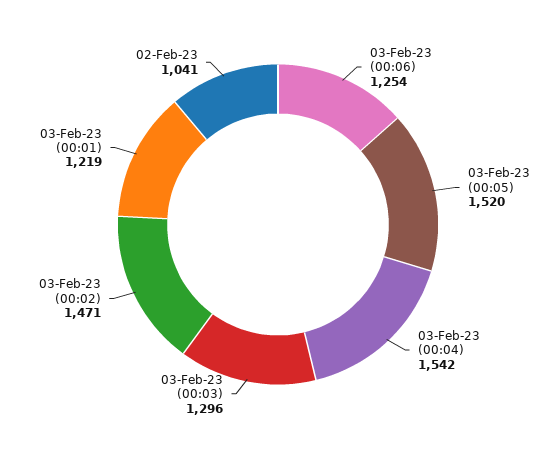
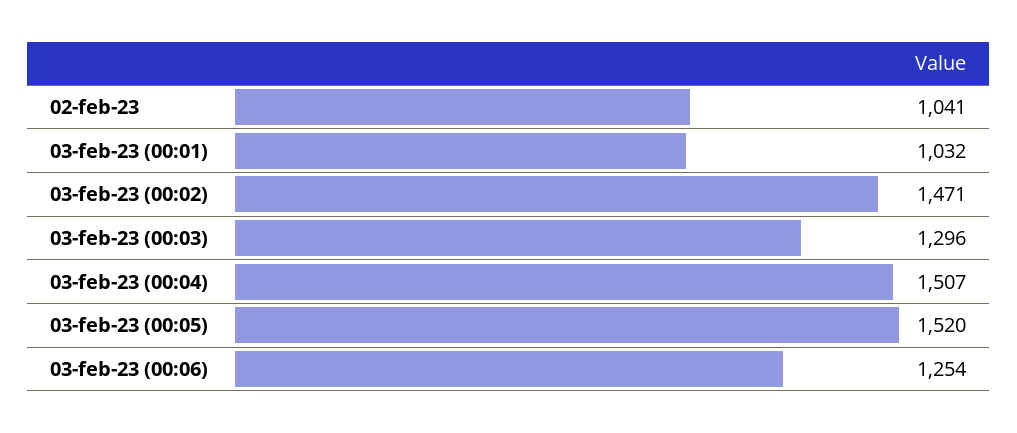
  {
    "03-Feb-23 (00:06)": 1254,
    "03-Feb-23 (00:05)": 1520,
-   "03-Feb-23 (00:04)": 1542,
+   "03-Feb-23 (00:04)": 1507,
    "03-Feb-23 (00:03)": 1296,
    "03-Feb-23 (00:02)": 1471,
-   "03-Feb-23 (00:01)": 1219,
+   "03-Feb-23 (00:01)": 1032,
    "02-Feb-23": 1041
  }

